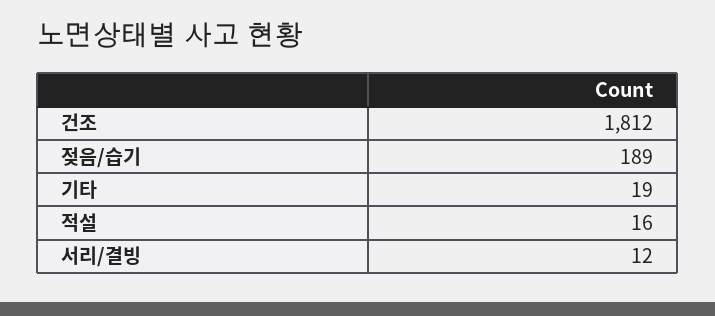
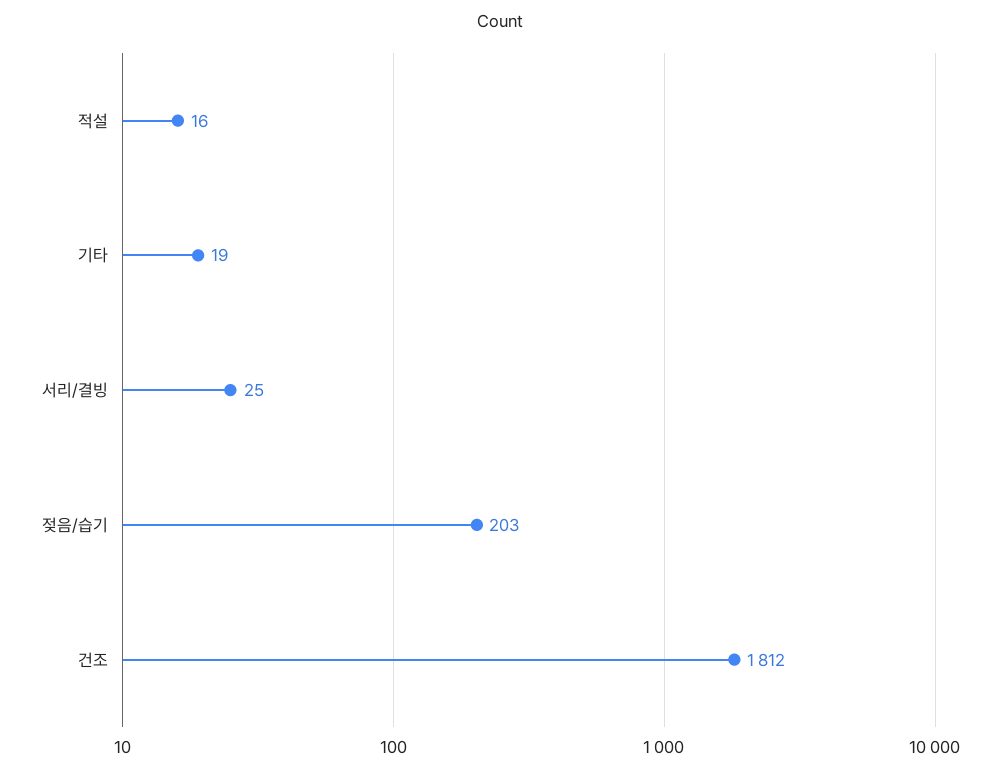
  {
    "건조": 1812,
-   "젖음/습기": 189,
+   "젖음/습기": 203,
    "기타": 19,
    "적설": 16,
-   "서리/결빙": 12
+   "서리/결빙": 25
  }

